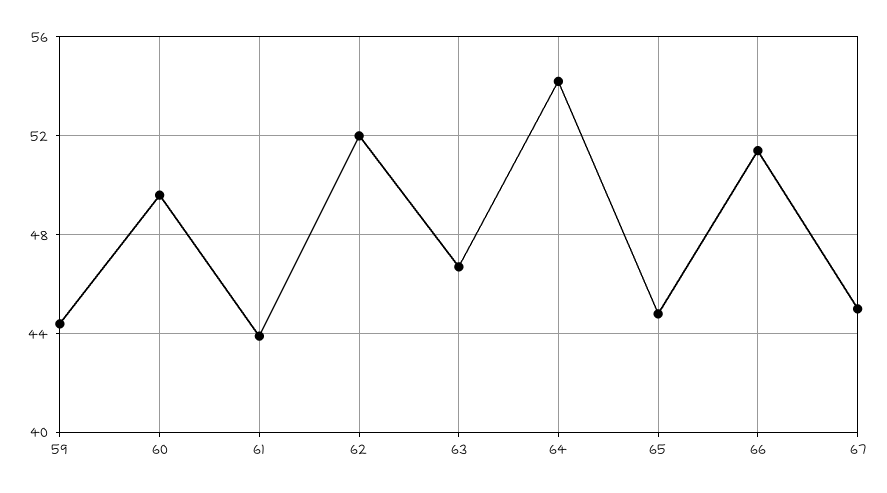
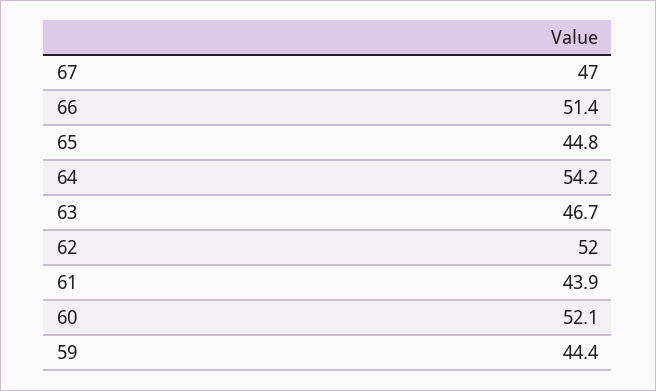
  {
    "59": 44.4,
-   "60": 49.5,
+   "60": 52.1,
    "61": 43.9,
    "62": 52,
    "63": 46.7,
    "64": 54.2,
    "65": 44.8,
    "66": 51.4,
-   "67": 45
+   "67": 47
  }

